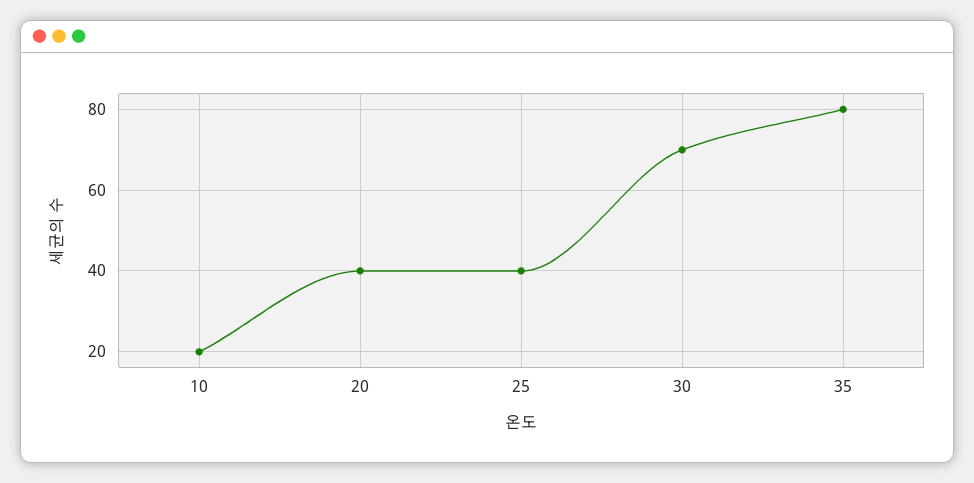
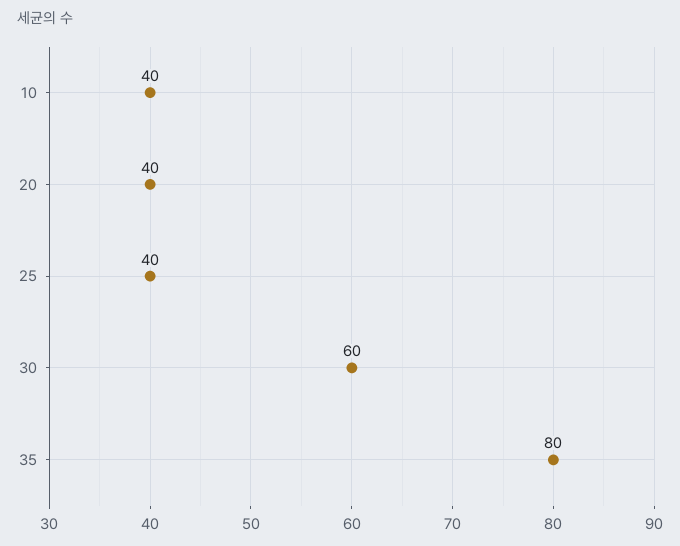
  {
-   "10": 20,
+   "10": 40,
    "20": 40,
    "25": 40,
-   "30": 70,
+   "30": 60,
    "35": 80
  }

